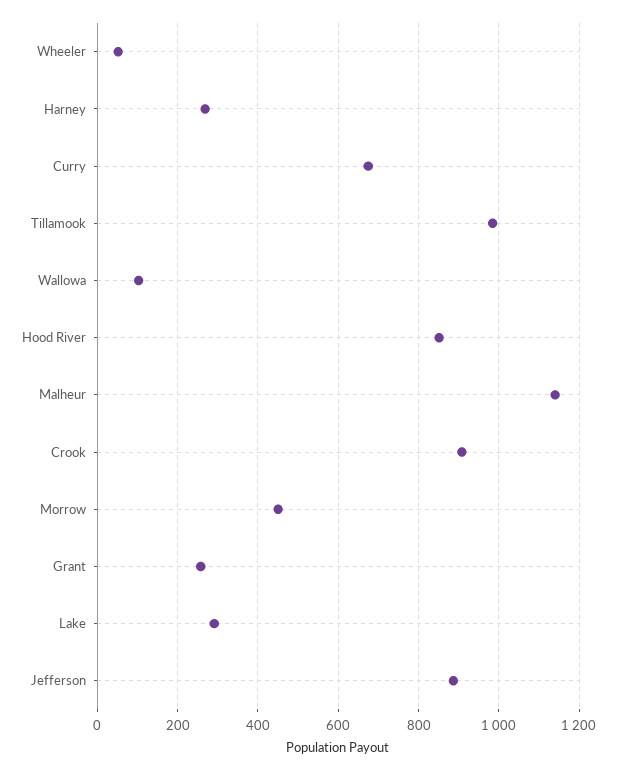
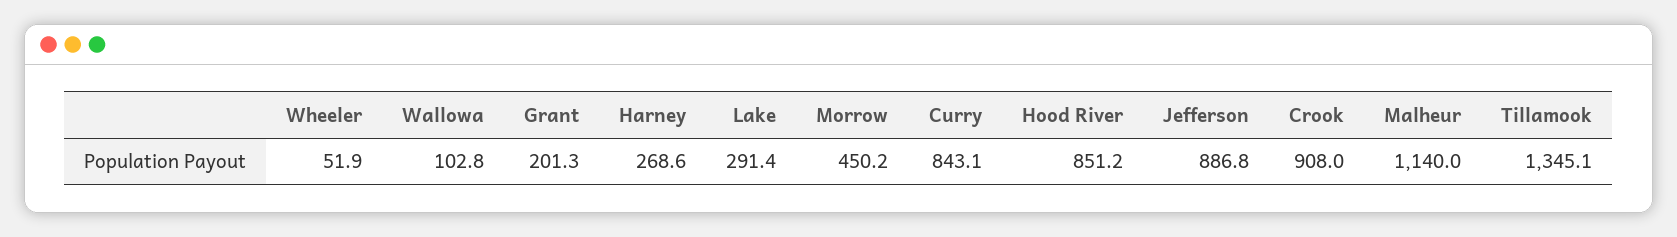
  {
    "Wheeler": 51.9,
    "Harney": 268.6,
-   "Curry": 680,
+   "Curry": 843.1,
-   "Tillamook": 980,
+   "Tillamook": 1345.1,
    "Wallowa": 102.8,
    "Hood River": 851.2,
    "Malheur": 1140,
    "Crook": 908,
    "Morrow": 450.2,
-   "Grant": 260,
+   "Grant": 201.3,
    "Lake": 291.4,
    "Jefferson": 886.8
  }

